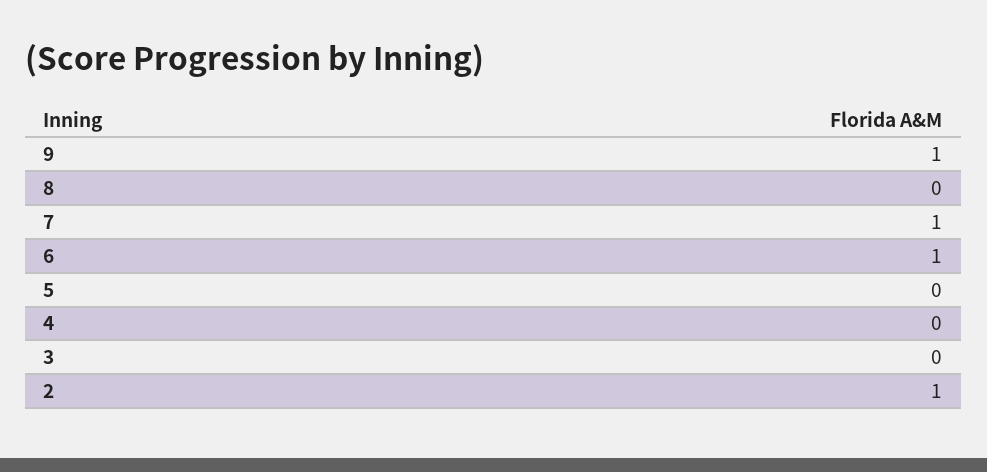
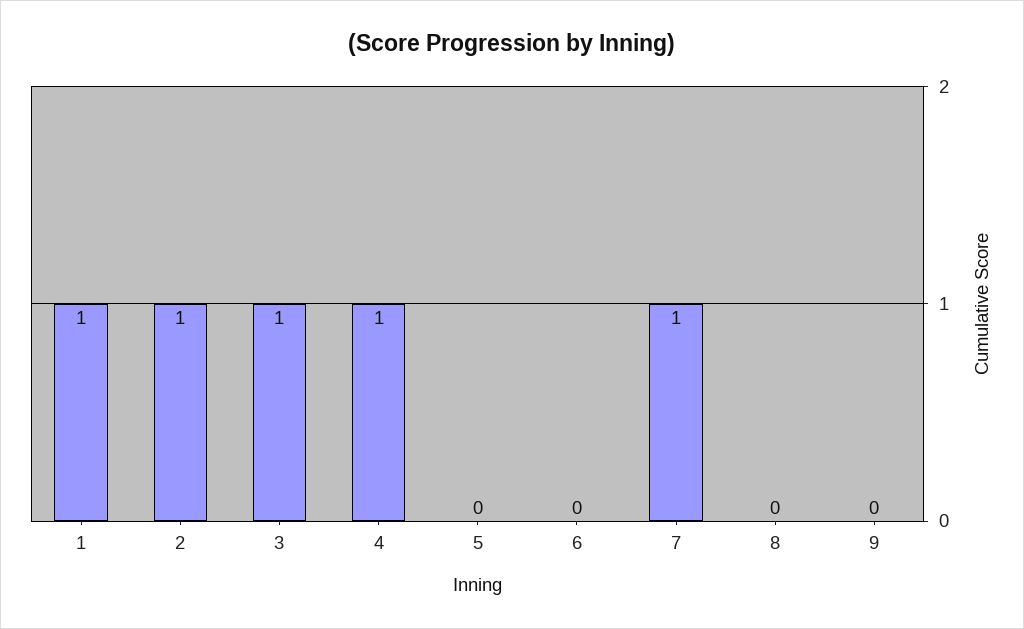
  {
-   "9": 1,
+   "9": 0,
    "8": 0,
    "7": 1,
-   "6": 1,
+   "6": 0,
    "5": 0,
-   "4": 0,
+   "4": 1,
-   "3": 0,
+   "3": 1,
-   "2": 1
+   "2": 1,
+   "1": 1
  }

